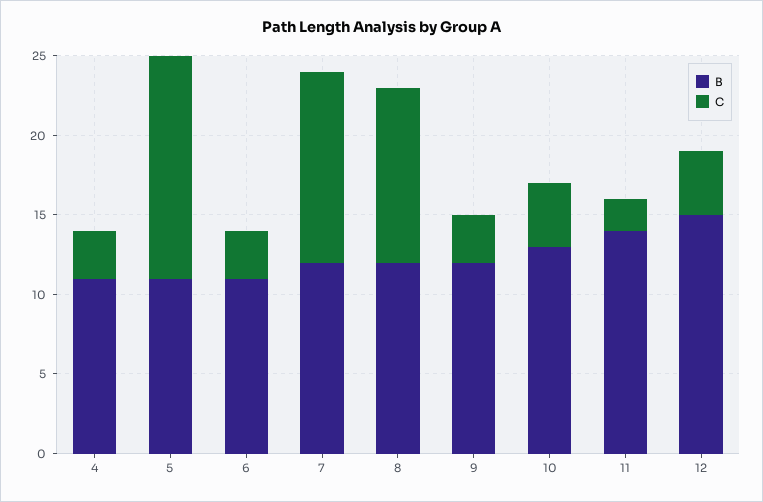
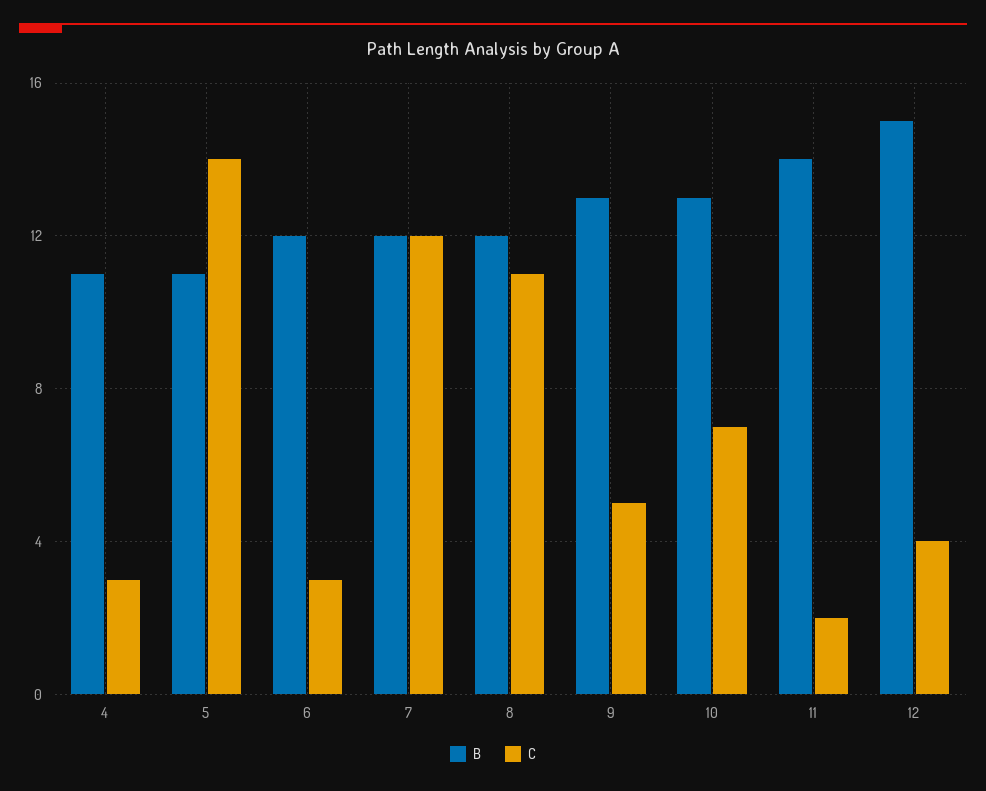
  {
    "B": {
      "4": 11,
      "5": 11,
-     "6": 11,
+     "6": 12,
      "7": 12,
      "8": 12,
-     "9": 12,
+     "9": 13,
      "10": 13,
      "11": 14,
      "12": 15
    },
    "C": {
      "4": 3,
      "5": 14,
      "6": 3,
      "7": 12,
      "8": 11,
-     "9": 3,
+     "9": 5,
-     "10": 4,
+     "10": 7,
      "11": 2,
      "12": 4
    }
  }

